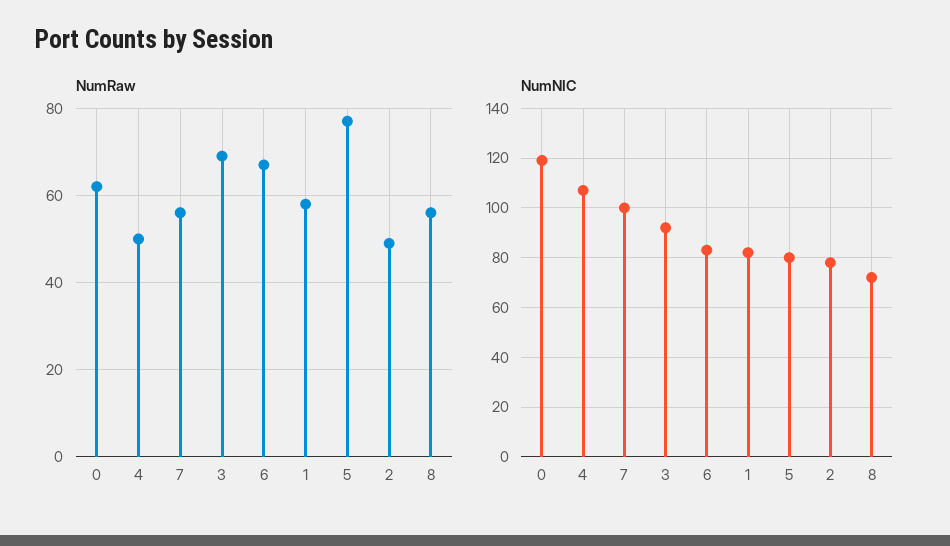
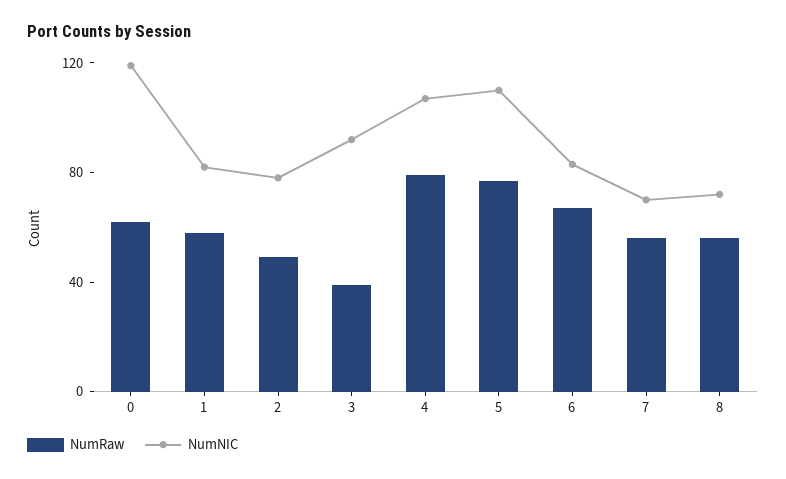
  {
    "NumRaw": {
      "0": 60,
-     "4": 50,
+     "4": 80,
      "7": 55,
-     "3": 70,
+     "3": 40,
      "6": 65,
      "1": 60,
      "5": 75,
      "2": 50,
      "8": 55
    },
    "NumNIC": {
      "0": 120,
      "4": 105,
-     "7": 100,
+     "7": 70,
      "3": 90,
      "6": 85,
      "1": 80,
-     "5": 80,
+     "5": 110,
      "2": 80,
      "8": 70
    }
  }

